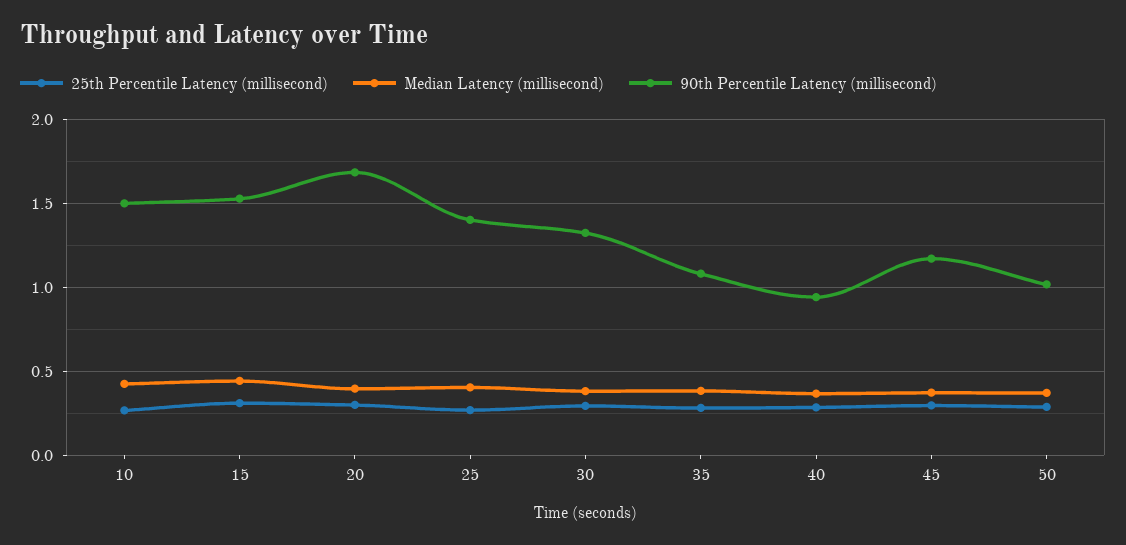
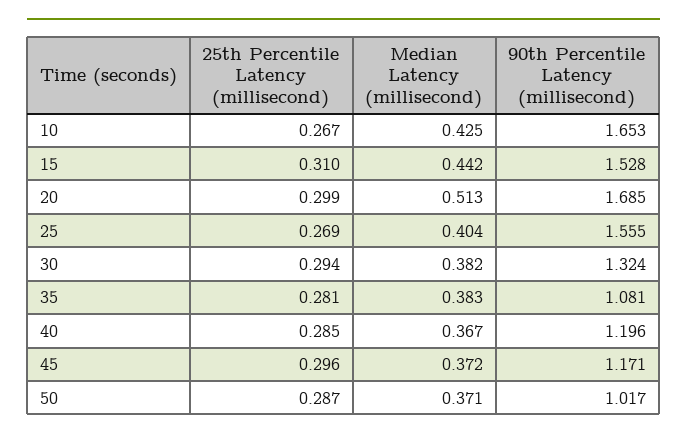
  {
    "25th Percentile Latency (millisecond)": {
      "10": 0.267,
      "15": 0.31,
      "20": 0.299,
      "25": 0.269,
      "30": 0.294,
      "35": 0.281,
      "40": 0.285,
      "45": 0.296,
      "50": 0.287
    },
    "Median Latency (millisecond)": {
      "10": 0.425,
      "15": 0.442,
-     "20": 0.4,
+     "20": 0.513,
      "25": 0.404,
      "30": 0.382,
      "35": 0.383,
      "40": 0.367,
      "45": 0.372,
      "50": 0.371
    },
    "90th Percentile Latency (millisecond)": {
-     "10": 1.5,
+     "10": 1.653,
      "15": 1.528,
      "20": 1.685,
-     "25": 1.4,
+     "25": 1.555,
      "30": 1.324,
      "35": 1.081,
-     "40": 0.95,
+     "40": 1.196,
      "45": 1.171,
      "50": 1.017
    }
  }

